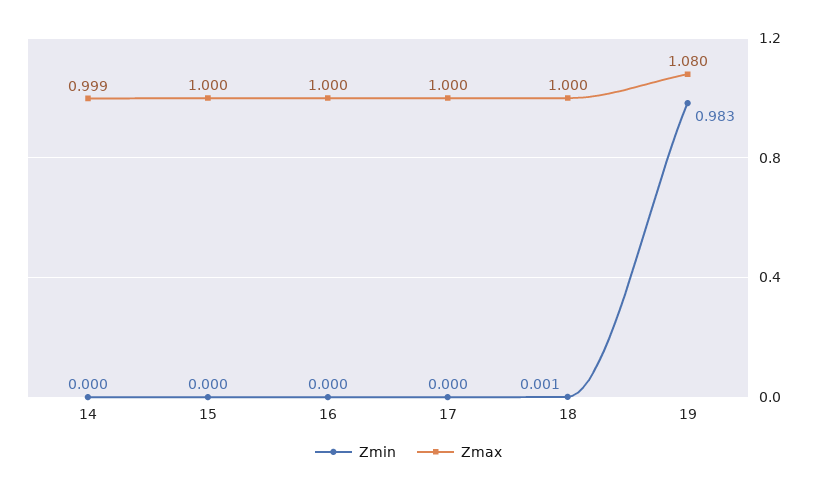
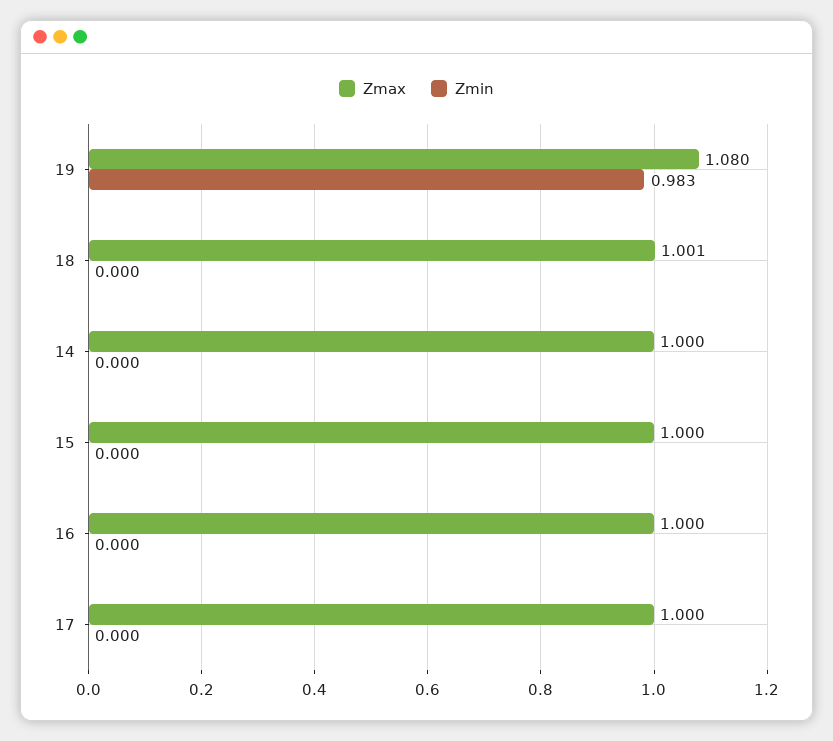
  {
    "Zmin": {
      "14": 0,
      "15": 0,
      "16": 0,
      "17": 0,
-     "18": 0.001,
+     "18": 0,
      "19": 0.983
    },
    "Zmax": {
-     "14": 0.999,
+     "14": 1,
      "15": 1,
      "16": 1,
      "17": 1,
-     "18": 1,
+     "18": 1.001,
      "19": 1.08
    }
  }

